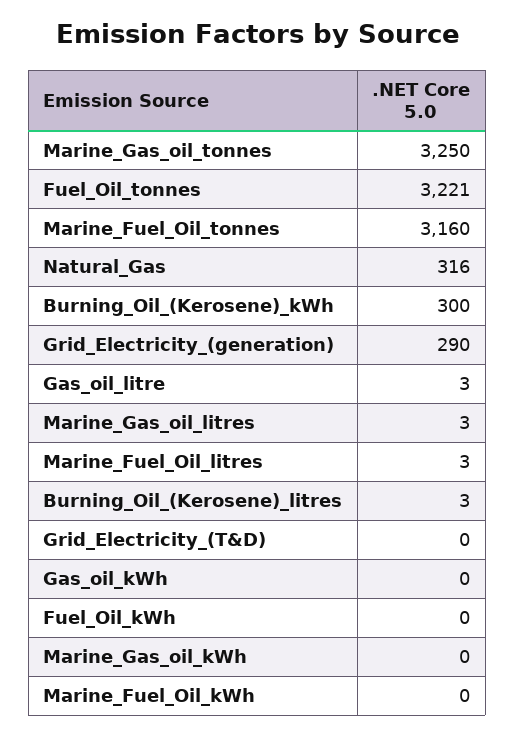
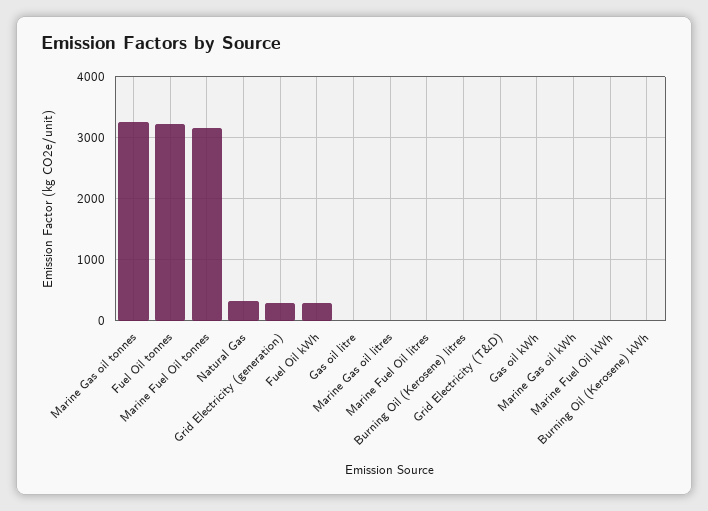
  {
    "Marine_Gas_oil_tonnes": 3250,
    "Fuel_Oil_tonnes": 3221,
    "Marine_Fuel_Oil_tonnes": 3160,
    "Natural_Gas": 316,
-   "Burning_Oil_(Kerosene)_kWh": 300,
+   "Burning_Oil_(Kerosene)_kWh": 0,
    "Grid_Electricity_(generation)": 290,
    "Gas_oil_litre": 3,
    "Marine_Gas_oil_litres": 3,
    "Marine_Fuel_Oil_litres": 3,
    "Burning_Oil_(Kerosene)_litres": 3,
    "Grid_Electricity_(T&D)": 0,
    "Gas_oil_kWh": 0,
-   "Fuel_Oil_kWh": 0,
+   "Fuel_Oil_kWh": 300,
    "Marine_Gas_oil_kWh": 0,
    "Marine_Fuel_Oil_kWh": 0
  }

